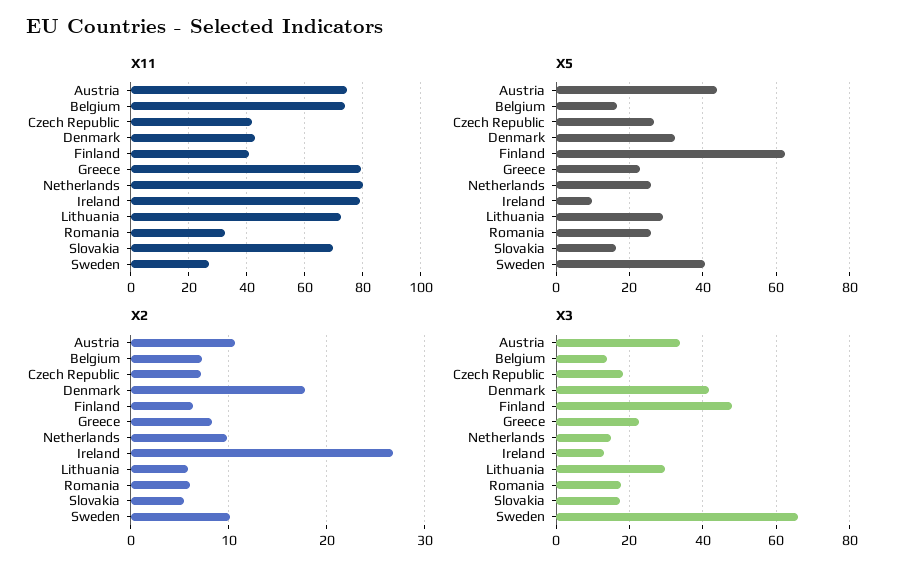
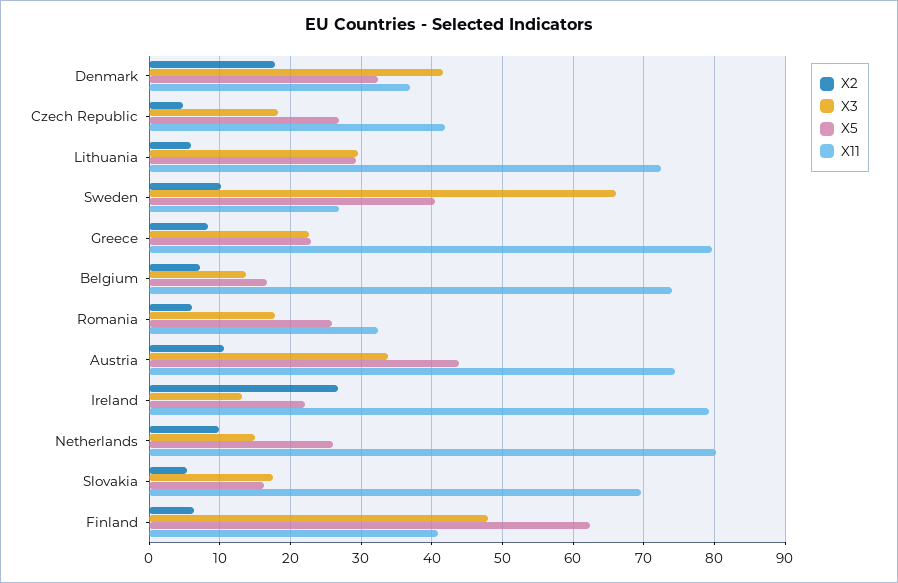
  {
    "X11": {
      "Austria": 74,
      "Belgium": 74,
      "Czech Republic": 42,
-     "Denmark": 42.5,
+     "Denmark": 37,
      "Finland": 41,
      "Greece": 80,
      "Netherlands": 80,
      "Ireland": 79,
      "Lithuania": 72,
      "Romania": 32,
      "Slovakia": 70,
      "Sweden": 27
    },
    "X5": {
      "Austria": 44,
      "Belgium": 17,
      "Czech Republic": 27,
      "Denmark": 32,
      "Finland": 62,
      "Greece": 23,
      "Netherlands": 26,
-     "Ireland": 10,
+     "Ireland": 22,
      "Lithuania": 29,
      "Romania": 26,
      "Slovakia": 16,
      "Sweden": 41
    },
    "X2": {
      "Austria": 11,
      "Belgium": 7,
-     "Czech Republic": 7,
+     "Czech Republic": 5,
      "Denmark": 18,
      "Finland": 6,
      "Greece": 8,
      "Netherlands": 10,
      "Ireland": 27,
      "Lithuania": 6,
      "Romania": 6,
      "Slovakia": 5,
      "Sweden": 10
    },
    "X3": {
      "Austria": 34,
      "Belgium": 14,
      "Czech Republic": 18,
      "Denmark": 42,
      "Finland": 48,
      "Greece": 23,
      "Netherlands": 15,
      "Ireland": 13,
      "Lithuania": 30,
      "Romania": 18,
      "Slovakia": 18,
      "Sweden": 66
    }
  }

